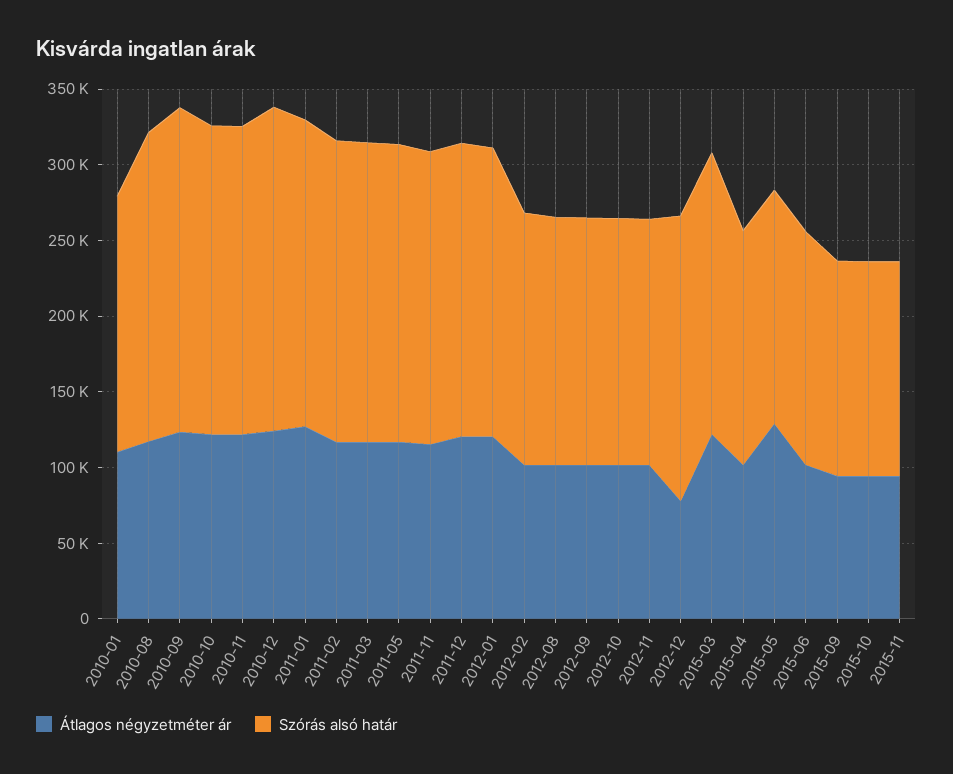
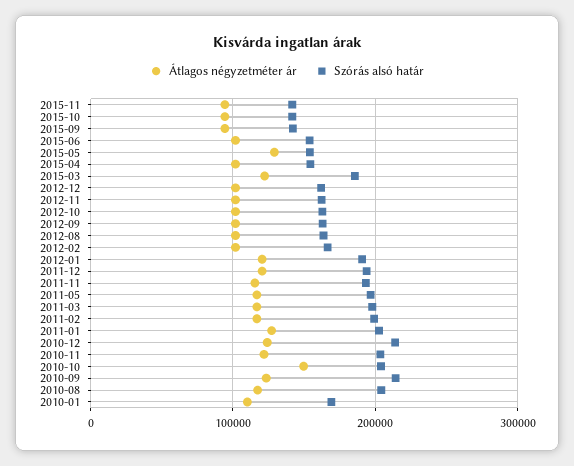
  {
    "Átlagos négyzetméter ár": {
      "2010-01": 110000,
      "2010-08": 120000,
      "2010-09": 120000,
-     "2010-10": 120000,
+     "2010-10": 150000,
      "2010-11": 120000,
      "2010-12": 120000,
      "2011-01": 130000,
      "2011-02": 120000,
      "2011-03": 120000,
      "2011-05": 120000,
      "2011-11": 120000,
      "2011-12": 120000,
      "2012-01": 120000,
      "2012-02": 100000,
      "2012-08": 100000,
      "2012-09": 100000,
      "2012-10": 100000,
      "2012-11": 100000,
-     "2012-12": 80000,
+     "2012-12": 100000,
      "2015-03": 120000,
      "2015-04": 100000,
      "2015-05": 130000,
      "2015-06": 100000,
      "2015-09": 90000,
      "2015-10": 90000,
      "2015-11": 90000
    },
    "Szórás alsó határ": {
      "2010-01": 170000,
      "2010-08": 200000,
      "2010-09": 210000,
      "2010-10": 200000,
      "2010-11": 200000,
      "2010-12": 210000,
      "2011-01": 200000,
      "2011-02": 200000,
      "2011-03": 200000,
      "2011-05": 200000,
      "2011-11": 190000,
      "2011-12": 190000,
      "2012-01": 190000,
      "2012-02": 170000,
      "2012-08": 160000,
      "2012-09": 160000,
      "2012-10": 160000,
      "2012-11": 160000,
-     "2012-12": 190000,
+     "2012-12": 160000,
      "2015-03": 190000,
      "2015-04": 150000,
      "2015-05": 150000,
      "2015-06": 150000,
      "2015-09": 140000,
      "2015-10": 140000,
      "2015-11": 140000
    }
  }

